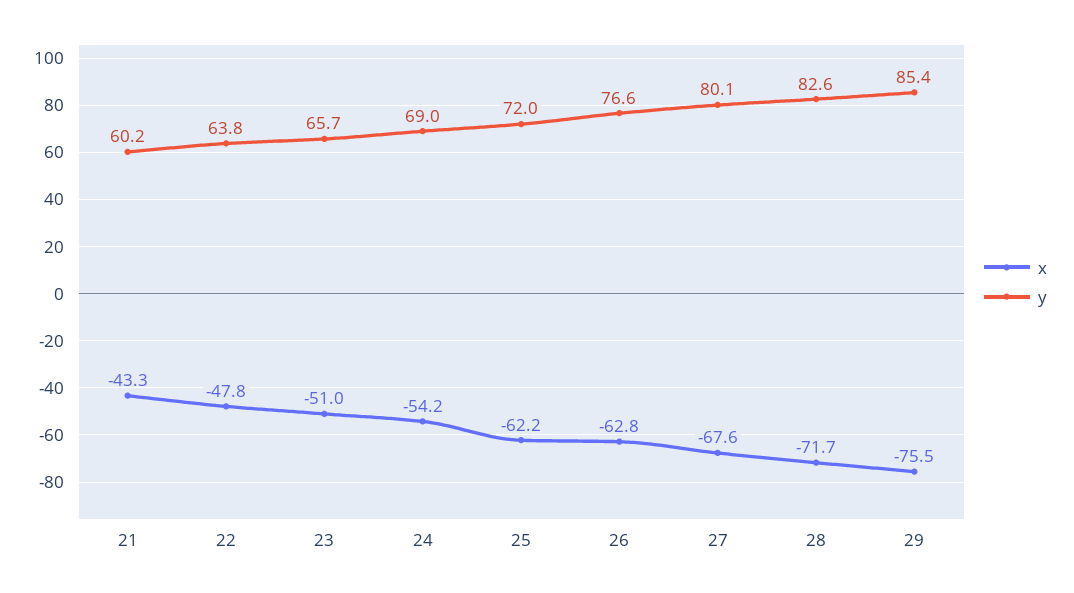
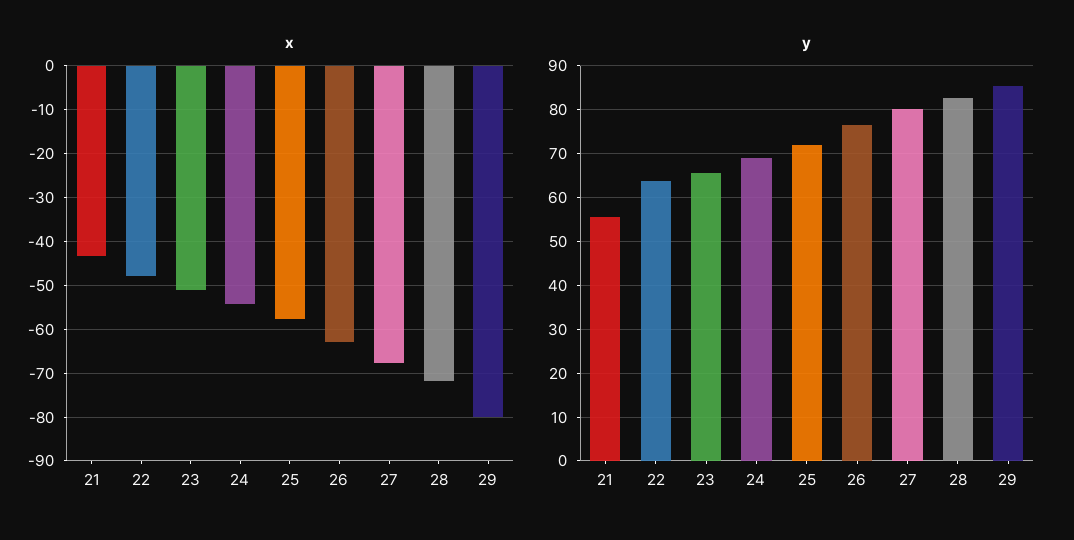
  {
    "x": {
      "21": -43.3,
      "22": -47.8,
      "23": -51,
      "24": -54.2,
-     "25": -62.2,
+     "25": -58,
      "26": -62.8,
      "27": -67.6,
      "28": -71.7,
-     "29": -75.5
+     "29": -80
    },
    "y": {
-     "21": 60.2,
+     "21": 56,
      "22": 63.8,
      "23": 65.7,
      "24": 69,
      "25": 72,
      "26": 76.6,
      "27": 80.1,
      "28": 82.6,
      "29": 85.4
    }
  }

